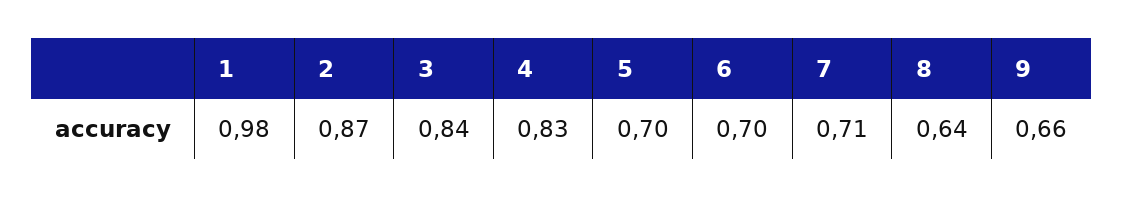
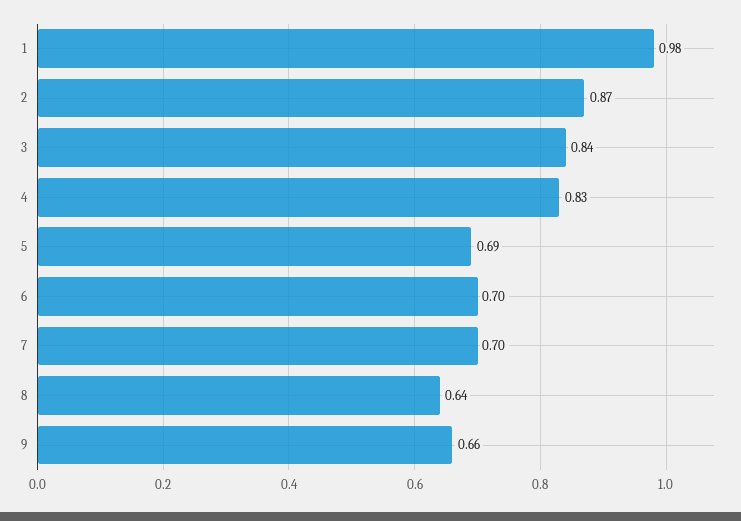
  {
    "1": 0.98,
    "2": 0.87,
    "3": 0.84,
    "4": 0.83,
-   "5": 0.7,
+   "5": 0.69,
    "6": 0.7,
-   "7": 0.71,
+   "7": 0.7,
    "8": 0.64,
    "9": 0.66
  }

